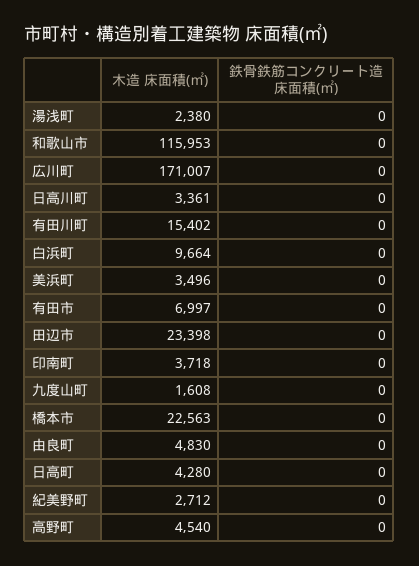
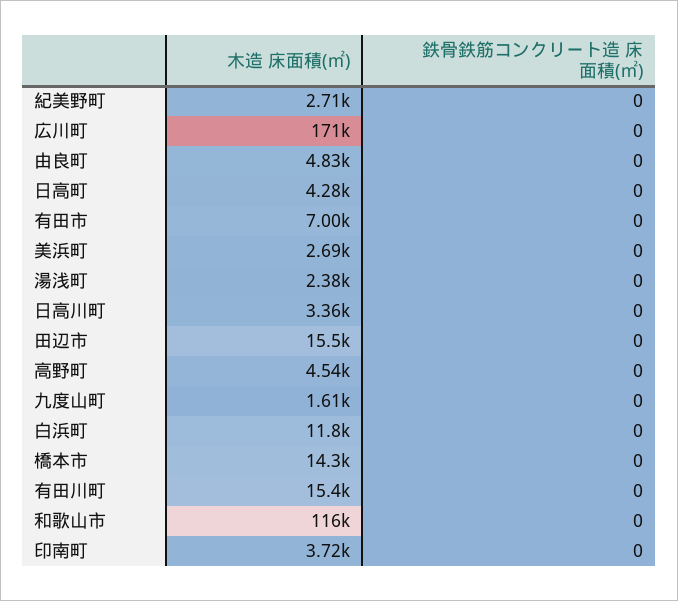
  {
    "木造 床面積(㎡)": {
      "湯浅町": 2380,
      "和歌山市": 115953,
      "広川町": 171007,
      "日高川町": 3361,
      "有田川町": 15402,
-     "白浜町": 9664,
+     "白浜町": 11800,
-     "美浜町": 3496,
+     "美浜町": 2690,
      "有田市": 6997,
-     "田辺市": 23398,
+     "田辺市": 15500,
      "印南町": 3718,
      "九度山町": 1608,
-     "橋本市": 22563,
+     "橋本市": 14300,
      "由良町": 4830,
      "日高町": 4280,
      "紀美野町": 2712,
      "高野町": 4540
    },
    "鉄骨鉄筋コンクリート造 床面積(㎡)": {
      "湯浅町": 0,
      "和歌山市": 0,
      "広川町": 0,
      "日高川町": 0,
      "有田川町": 0,
      "白浜町": 0,
      "美浜町": 0,
      "有田市": 0,
      "田辺市": 0,
      "印南町": 0,
      "九度山町": 0,
      "橋本市": 0,
      "由良町": 0,
      "日高町": 0,
      "紀美野町": 0,
      "高野町": 0
    }
  }

